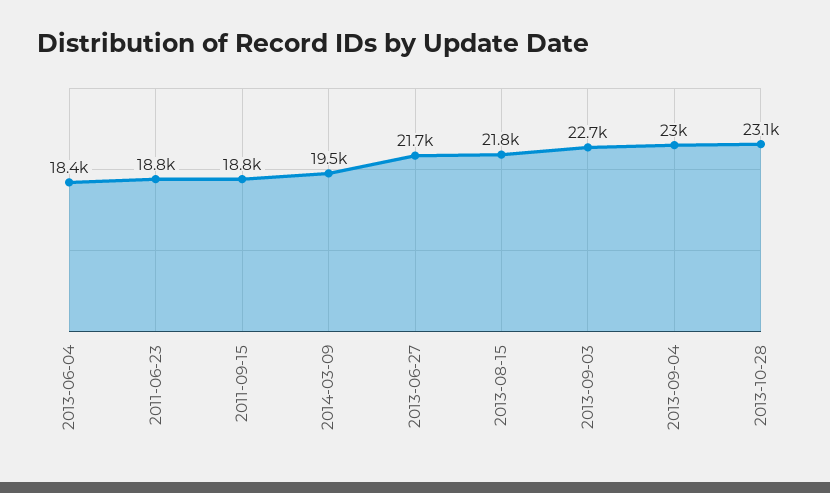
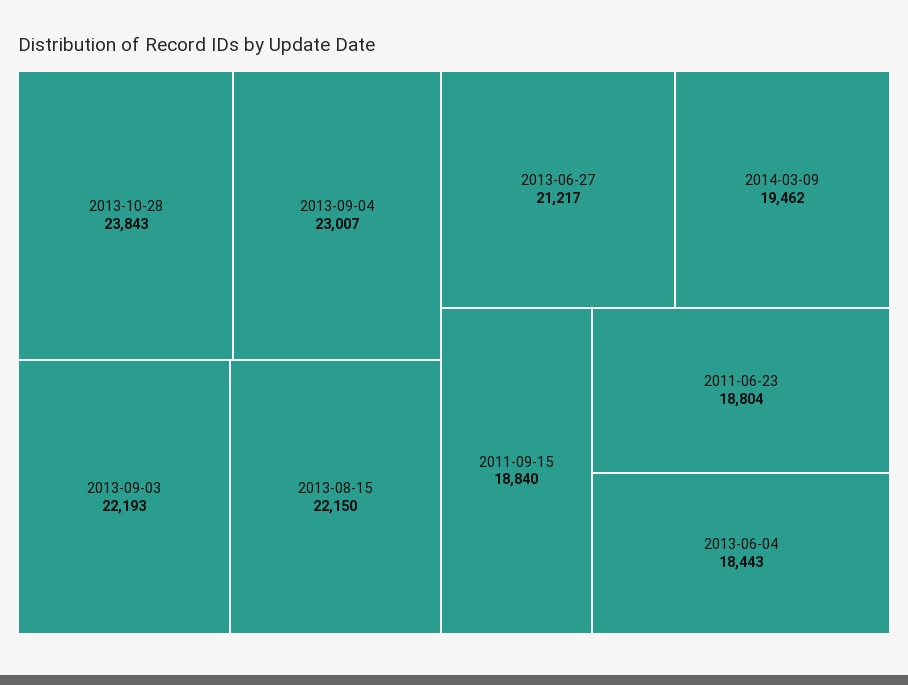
  {
    "2013-06-04": 18443,
    "2011-06-23": 18804,
    "2011-09-15": 18840,
    "2014-03-09": 19462,
-   "2013-06-27": 21700,
+   "2013-06-27": 21217,
-   "2013-08-15": 21800,
+   "2013-08-15": 22150,
-   "2013-09-03": 22700,
+   "2013-09-03": 22193,
    "2013-09-04": 23007,
-   "2013-10-28": 23100
+   "2013-10-28": 23843
  }

